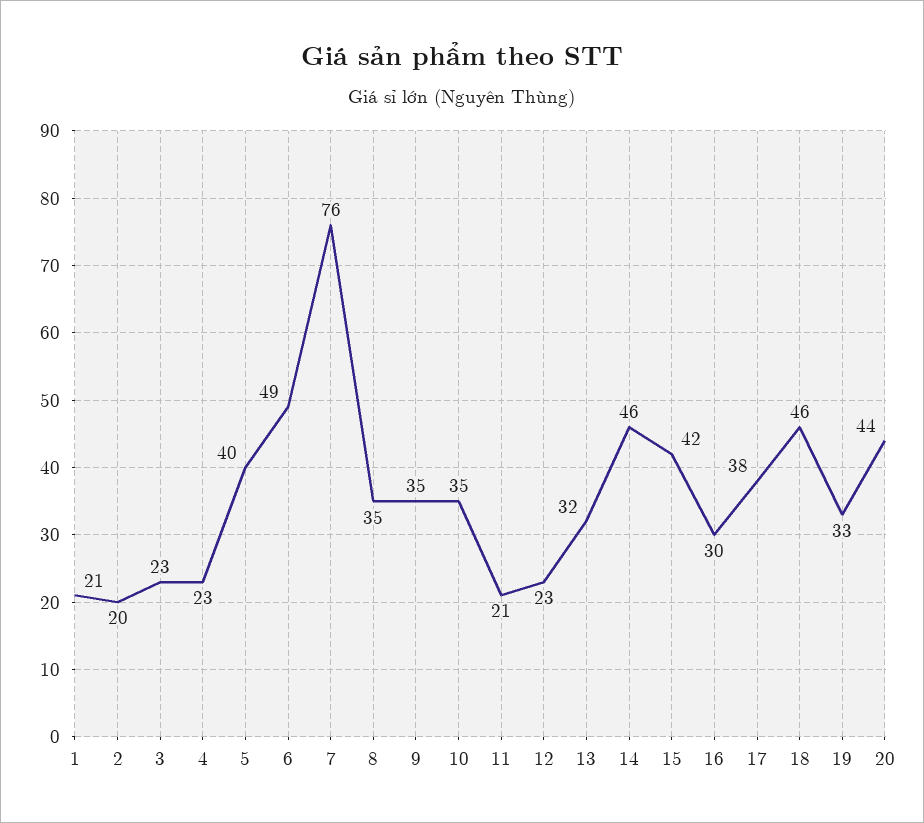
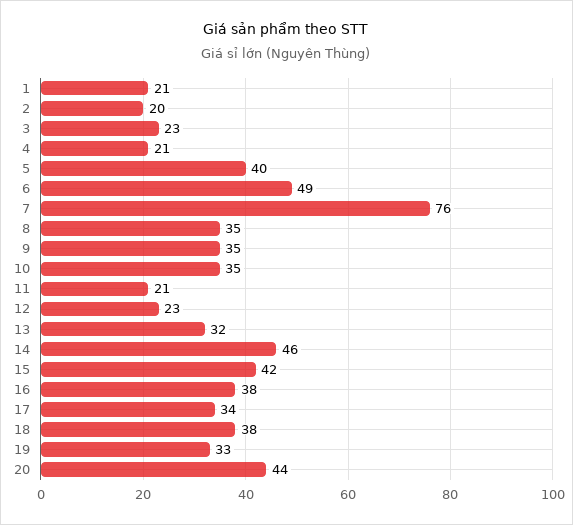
  {
    "1": 21,
    "2": 20,
    "3": 23,
-   "4": 23,
+   "4": 21,
    "5": 40,
    "6": 49,
    "7": 76,
    "8": 35,
    "9": 35,
    "10": 35,
    "11": 21,
    "12": 23,
    "13": 32,
    "14": 46,
    "15": 42,
-   "16": 30,
+   "16": 38,
-   "17": 38,
+   "17": 34,
-   "18": 46,
+   "18": 38,
    "19": 33,
    "20": 44
  }

